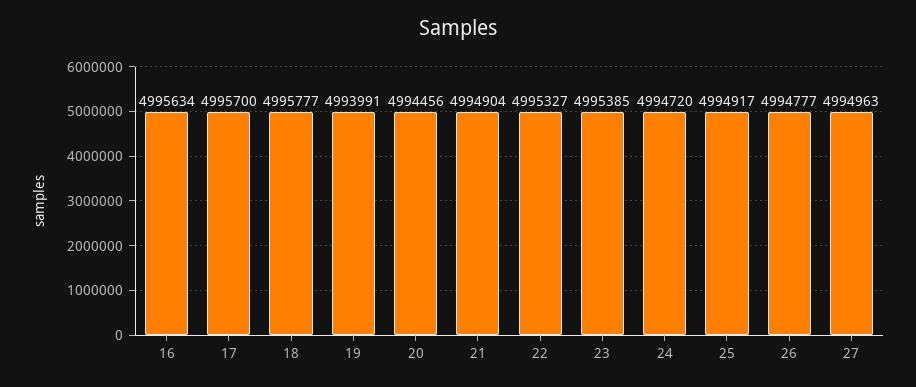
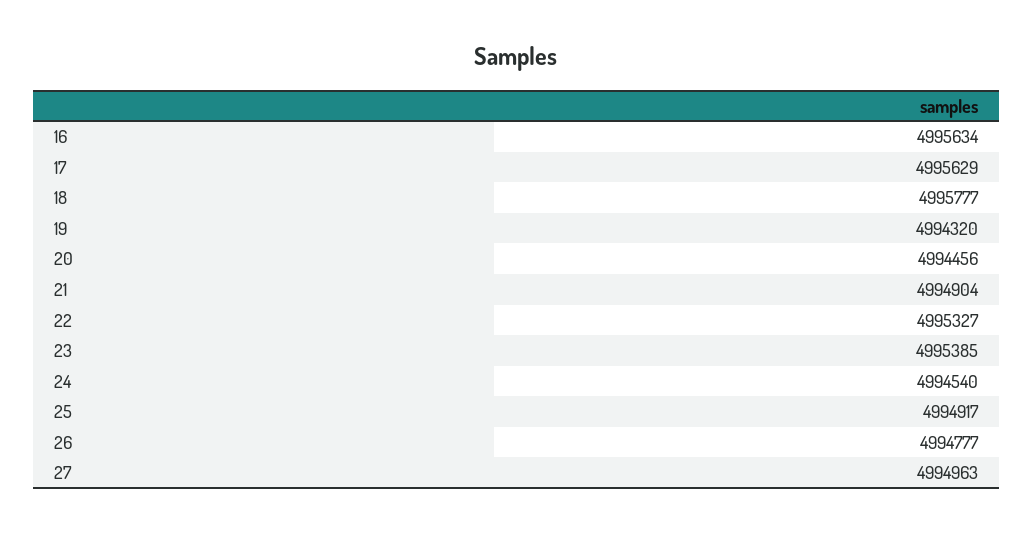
  {
    "16": 4995634,
-   "17": 4995700,
+   "17": 4995629,
    "18": 4995777,
-   "19": 4993991,
+   "19": 4994320,
    "20": 4994456,
    "21": 4994904,
    "22": 4995327,
    "23": 4995385,
-   "24": 4994720,
+   "24": 4994540,
    "25": 4994917,
    "26": 4994777,
    "27": 4994963
  }

